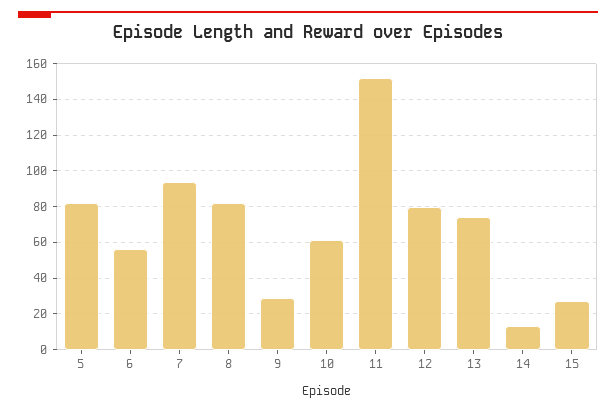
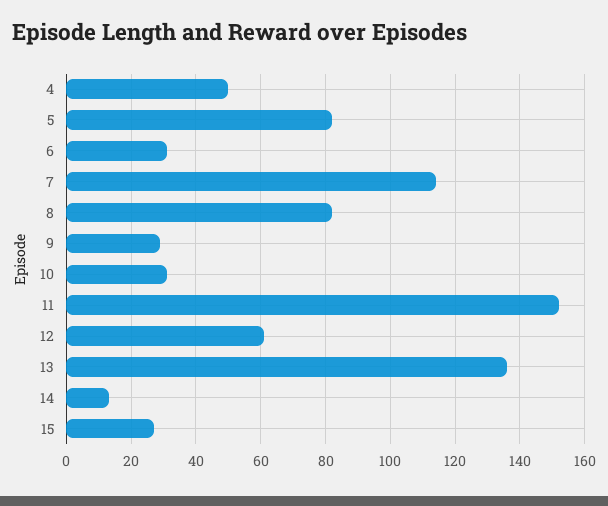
  {
    "5": 80,
-   "6": 55,
+   "6": 30,
-   "7": 95,
+   "7": 115,
    "8": 80,
    "9": 30,
-   "10": 60,
+   "10": 30,
    "11": 150,
-   "12": 80,
+   "12": 60,
-   "13": 75,
+   "13": 135,
    "14": 15,
-   "15": 25
+   "15": 25,
+   "4": 50
  }

